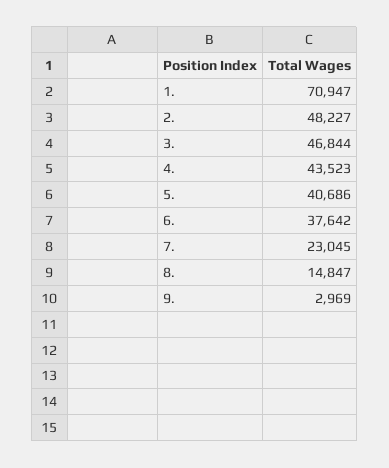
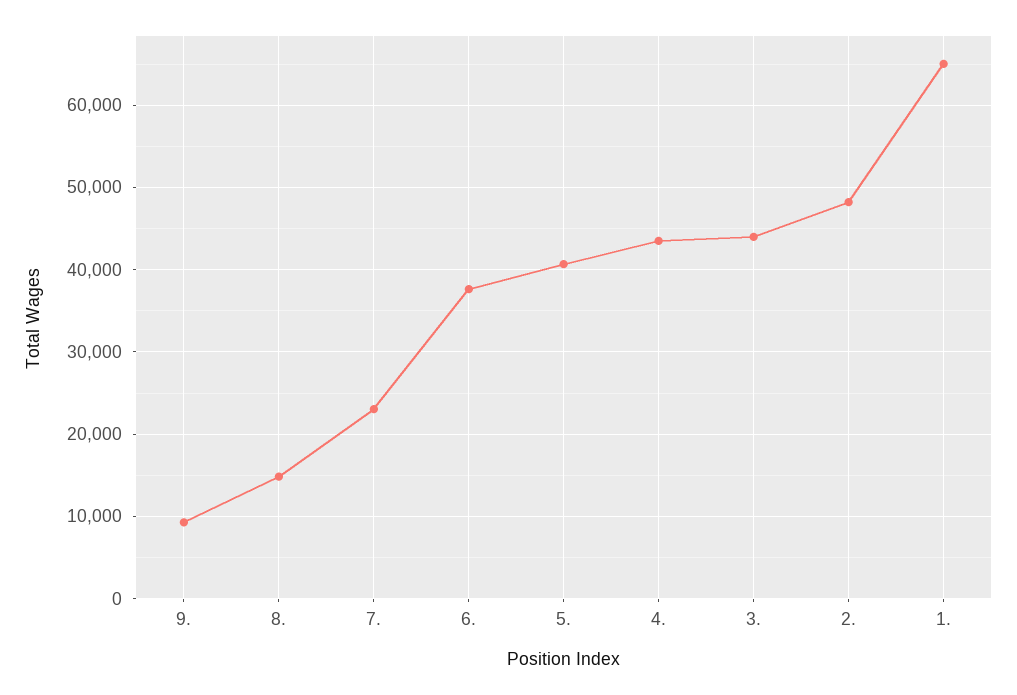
  {
-   "1.": 70947,
+   "1.": 65000,
    "2.": 48227,
-   "3.": 46844,
+   "3.": 44000,
    "4.": 43523,
    "5.": 40686,
    "6.": 37642,
    "7.": 23045,
    "8.": 14847,
-   "9.": 2969
+   "9.": 9000
  }

